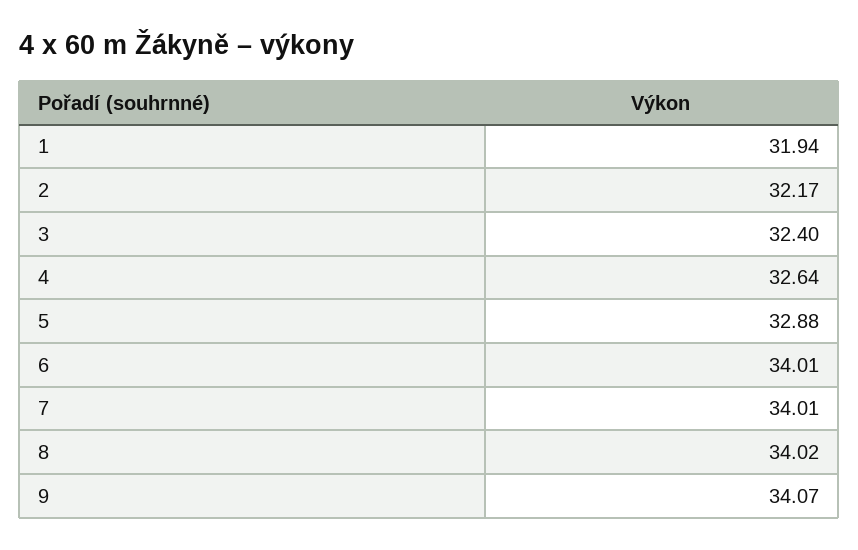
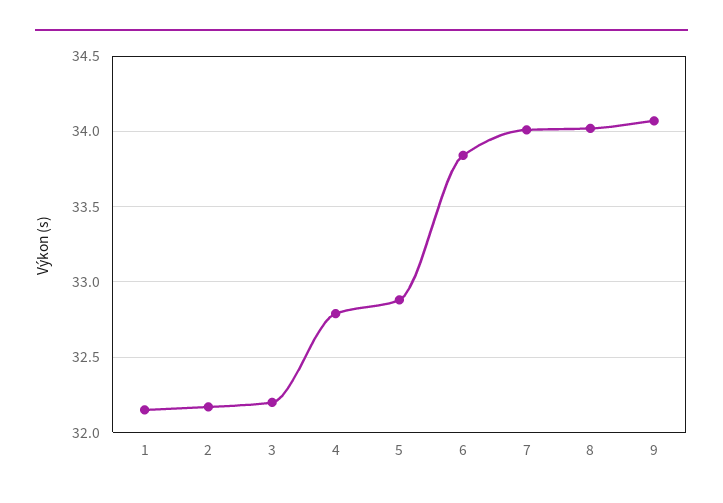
  {
-   "1": 31.94,
+   "1": 32.15,
    "2": 32.17,
-   "3": 32.4,
+   "3": 32.2,
-   "4": 32.64,
+   "4": 32.8,
    "5": 32.88,
-   "6": 34.01,
+   "6": 33.85,
    "7": 34.01,
    "8": 34.02,
    "9": 34.07
  }

